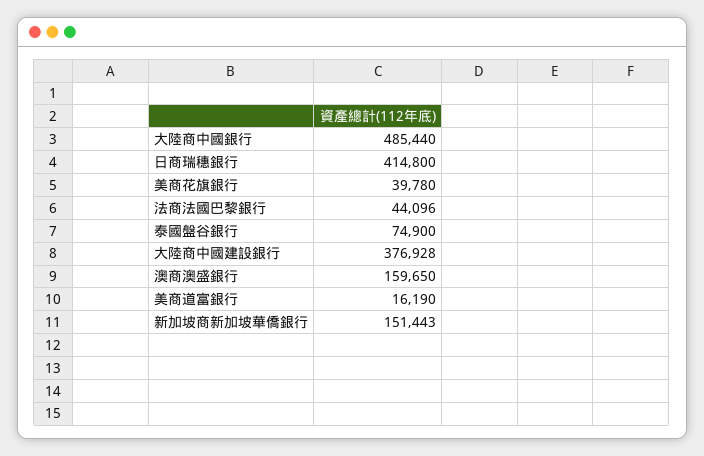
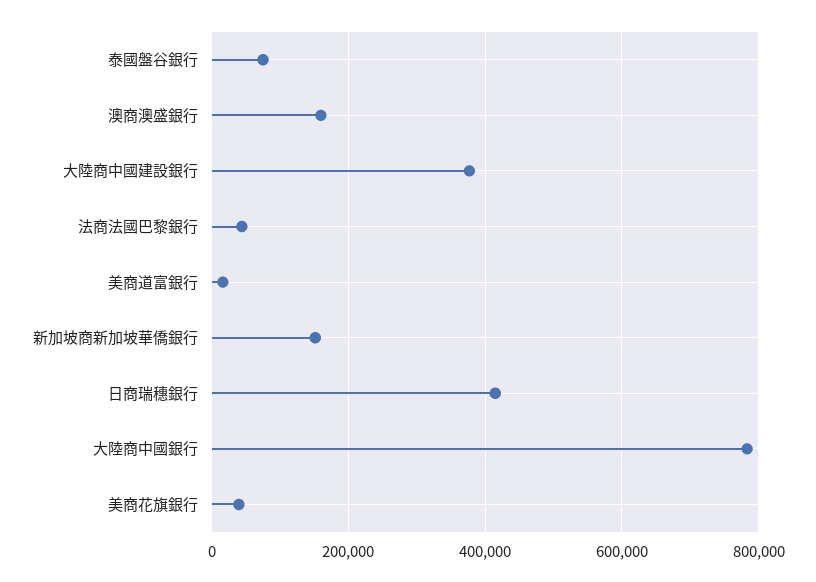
  {
-   "大陸商中國銀行": 485440,
+   "大陸商中國銀行": 780000,
    "日商瑞穗銀行": 414800,
    "美商花旗銀行": 39780,
    "法商法國巴黎銀行": 44096,
    "泰國盤谷銀行": 74900,
    "大陸商中國建設銀行": 376928,
    "澳商澳盛銀行": 159650,
    "美商道富銀行": 16190,
    "新加坡商新加坡華僑銀行": 151443
  }

